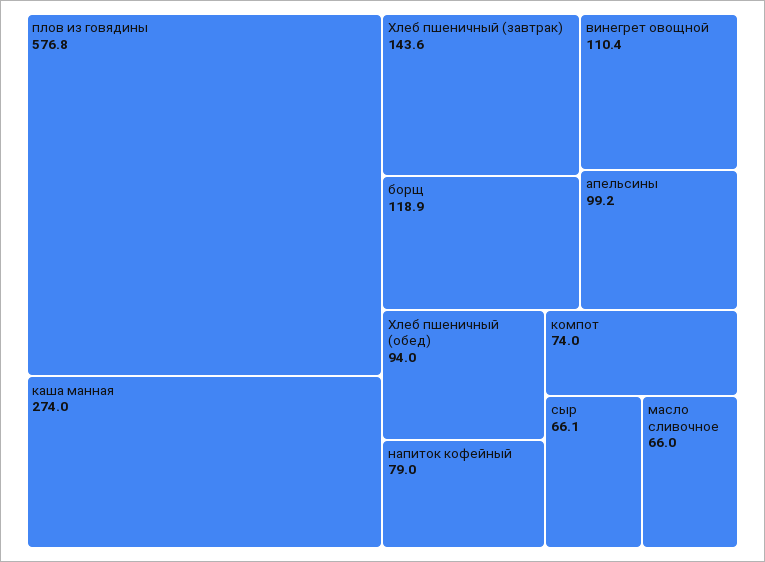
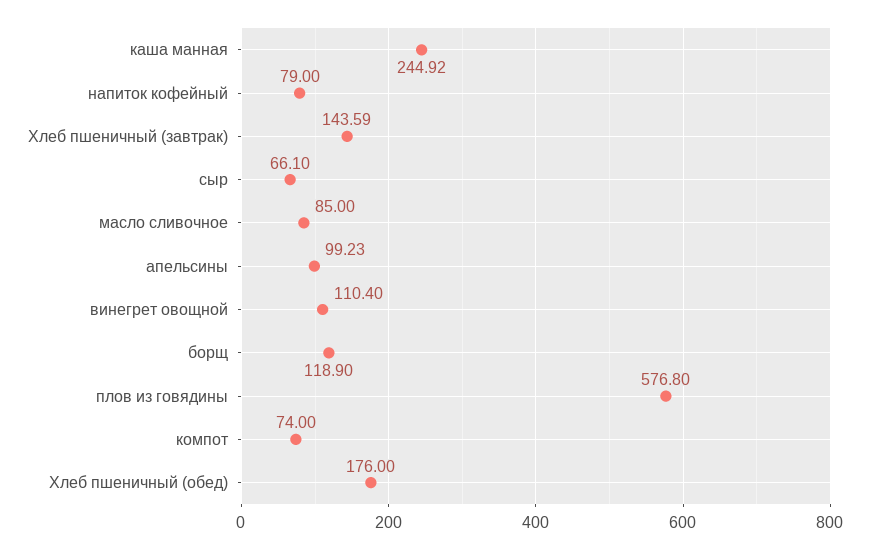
  {
    "плов из говядины": 576.8,
-   "каша манная": 274,
+   "каша манная": 244.92,
    "Хлеб пшеничный (завтрак)": 143.59,
    "борщ": 118.9,
    "винегрет овощной": 110.4,
    "апельсины": 99.23,
-   "Хлеб пшеничный (обед)": 94,
+   "Хлеб пшеничный (обед)": 176,
    "напиток кофейный": 79,
    "компот": 74,
    "сыр": 66.1,
-   "масло сливочное": 66
+   "масло сливочное": 85
  }

